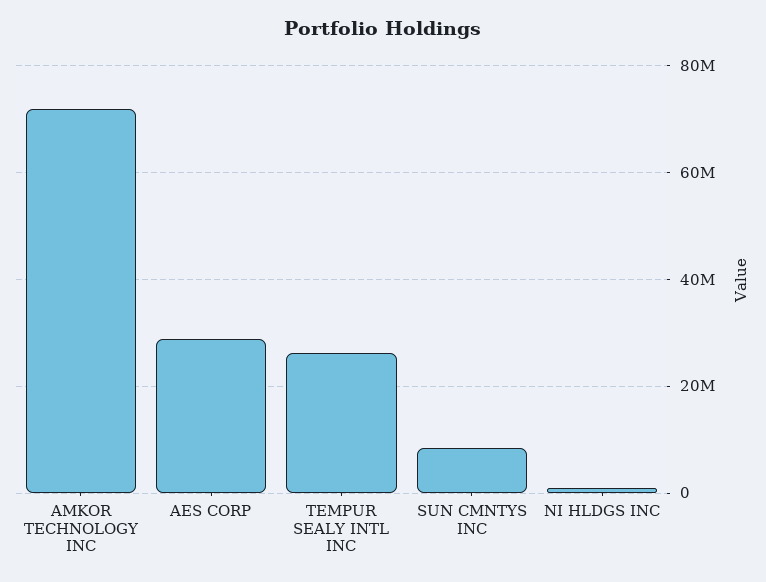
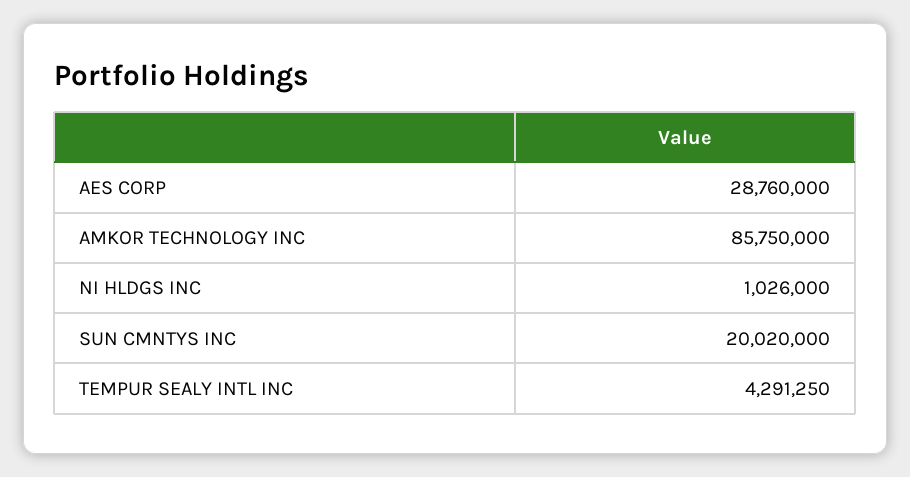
  {
-   "AMKOR TECHNOLOGY INC": 72000000,
+   "AMKOR TECHNOLOGY INC": 85750000,
    "AES CORP": 28760000,
-   "TEMPUR SEALY INTL INC": 26000000,
+   "TEMPUR SEALY INTL INC": 4291250,
-   "SUN CMNTYS INC": 8000000,
+   "SUN CMNTYS INC": 20020000,
    "NI HLDGS INC": 1026000
  }

